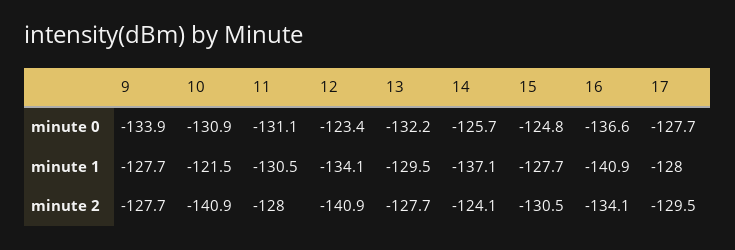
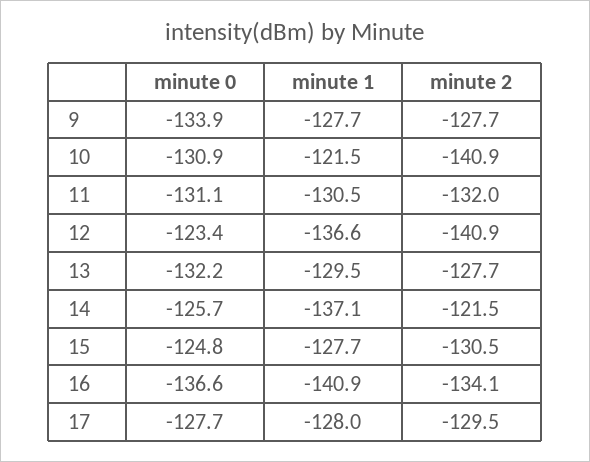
  {
    "9": {
      "minute 0": -133.9,
      "minute 1": -127.7,
      "minute 2": -127.7
    },
    "10": {
      "minute 0": -130.9,
      "minute 1": -121.5,
      "minute 2": -140.9
    },
    "11": {
      "minute 0": -131.1,
      "minute 1": -130.5,
-     "minute 2": -128
+     "minute 2": -132
    },
    "12": {
      "minute 0": -123.4,
-     "minute 1": -134.1,
+     "minute 1": -136.6,
      "minute 2": -140.9
    },
    "13": {
      "minute 0": -132.2,
      "minute 1": -129.5,
      "minute 2": -127.7
    },
    "14": {
      "minute 0": -125.7,
      "minute 1": -137.1,
-     "minute 2": -124.1
+     "minute 2": -121.5
    },
    "15": {
      "minute 0": -124.8,
      "minute 1": -127.7,
      "minute 2": -130.5
    },
    "16": {
      "minute 0": -136.6,
      "minute 1": -140.9,
      "minute 2": -134.1
    },
    "17": {
      "minute 0": -127.7,
      "minute 1": -128,
      "minute 2": -129.5
    }
  }

